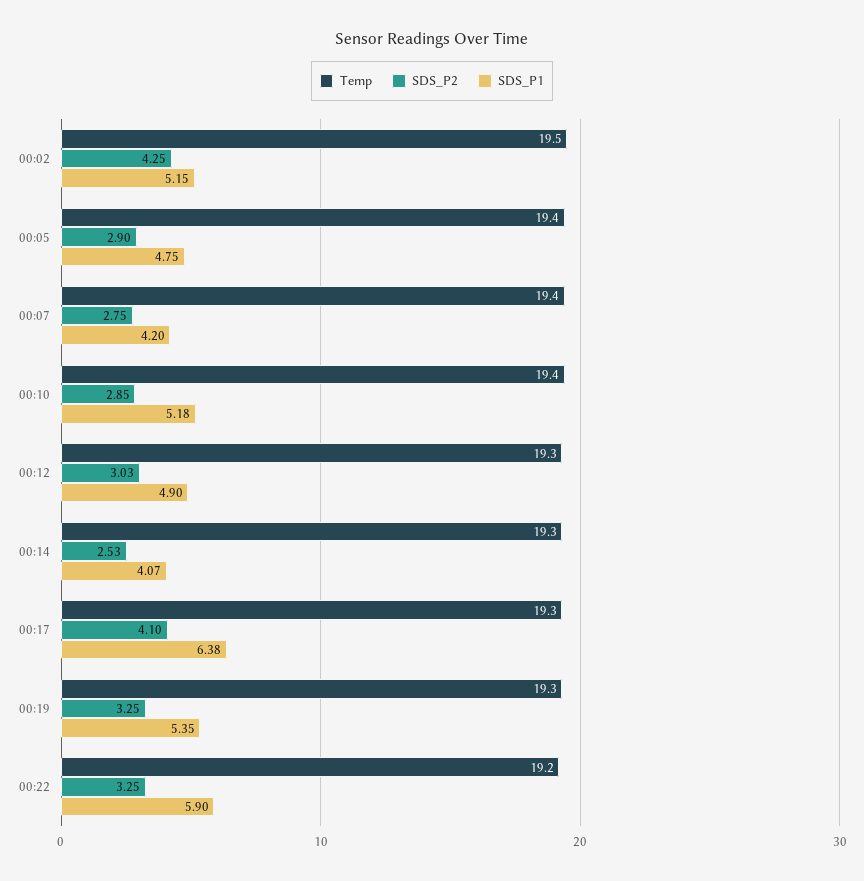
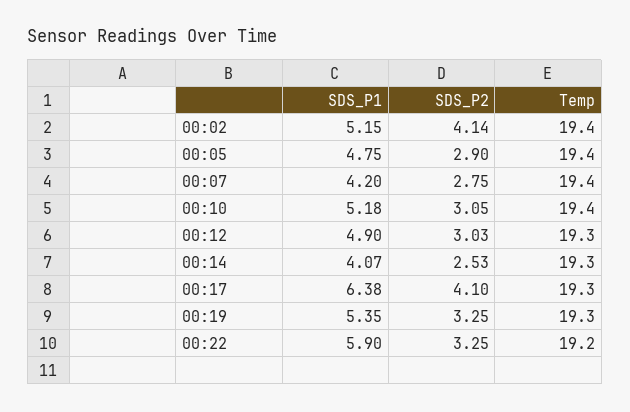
  {
    "Temp": {
-     "00:02": 19.5,
+     "00:02": 19.4,
      "00:05": 19.4,
      "00:07": 19.4,
      "00:10": 19.4,
      "00:12": 19.3,
      "00:14": 19.3,
      "00:17": 19.3,
      "00:19": 19.3,
      "00:22": 19.2
    },
    "SDS_P2": {
-     "00:02": 4.25,
+     "00:02": 4.14,
      "00:05": 2.9,
      "00:07": 2.75,
-     "00:10": 2.85,
+     "00:10": 3.05,
      "00:12": 3.03,
      "00:14": 2.53,
      "00:17": 4.1,
      "00:19": 3.25,
      "00:22": 3.25
    },
    "SDS_P1": {
      "00:02": 5.15,
      "00:05": 4.75,
      "00:07": 4.2,
      "00:10": 5.18,
      "00:12": 4.9,
      "00:14": 4.07,
      "00:17": 6.38,
      "00:19": 5.35,
      "00:22": 5.9
    }
  }

